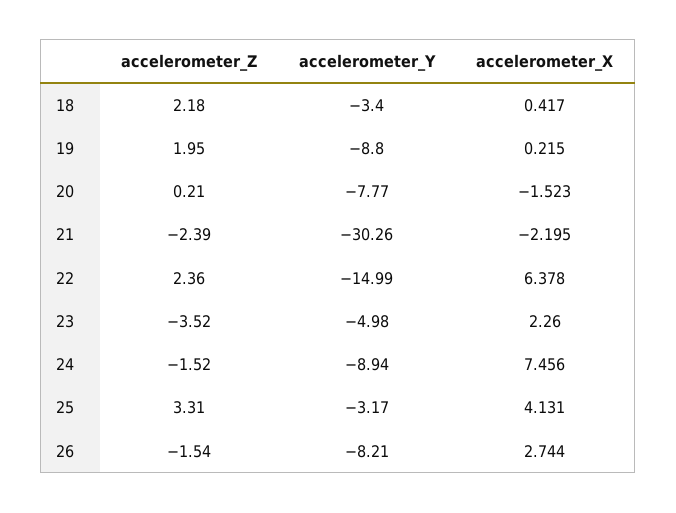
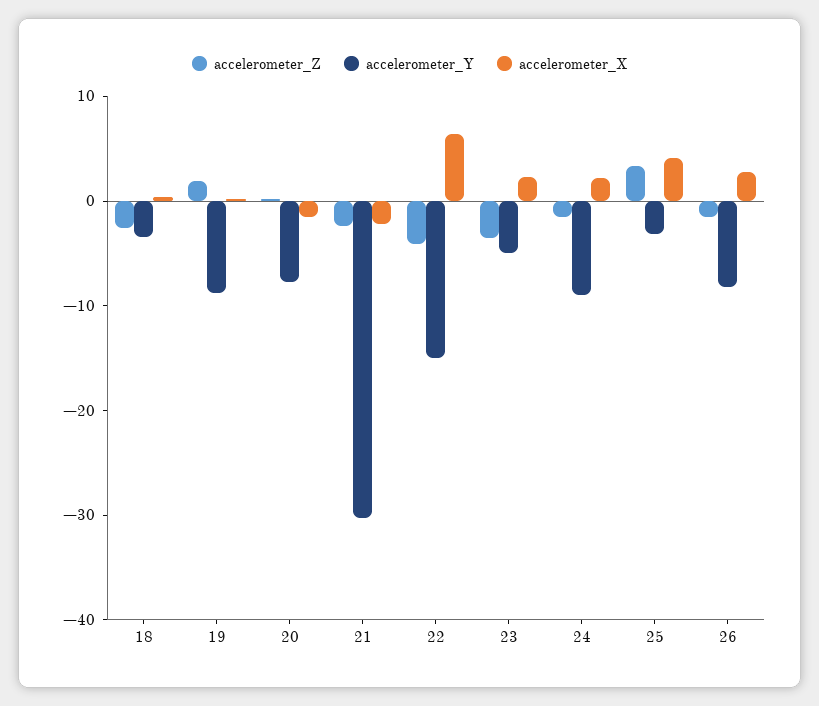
  {
    "accelerometer_Z": {
-     "18": 2.18,
+     "18": -2,
      "19": 1.95,
      "20": 0.21,
      "21": -2.39,
-     "22": 2.36,
+     "22": -4,
      "23": -3.52,
      "24": -1.52,
      "25": 3.31,
      "26": -1.54
    },
    "accelerometer_Y": {
      "18": -3.4,
      "19": -8.8,
      "20": -7.77,
      "21": -30.26,
      "22": -14.99,
      "23": -4.98,
      "24": -8.94,
      "25": -3.17,
      "26": -8.21
    },
    "accelerometer_X": {
      "18": 0.417,
      "19": 0.215,
      "20": -1.523,
      "21": -2.195,
      "22": 6.378,
      "23": 2.26,
-     "24": 7.456,
+     "24": 2,
      "25": 4.131,
      "26": 2.744
    }
  }

